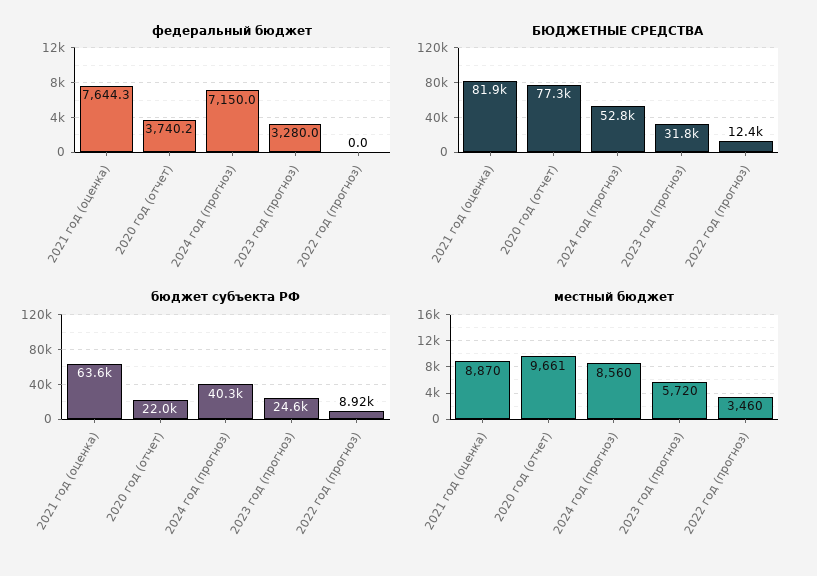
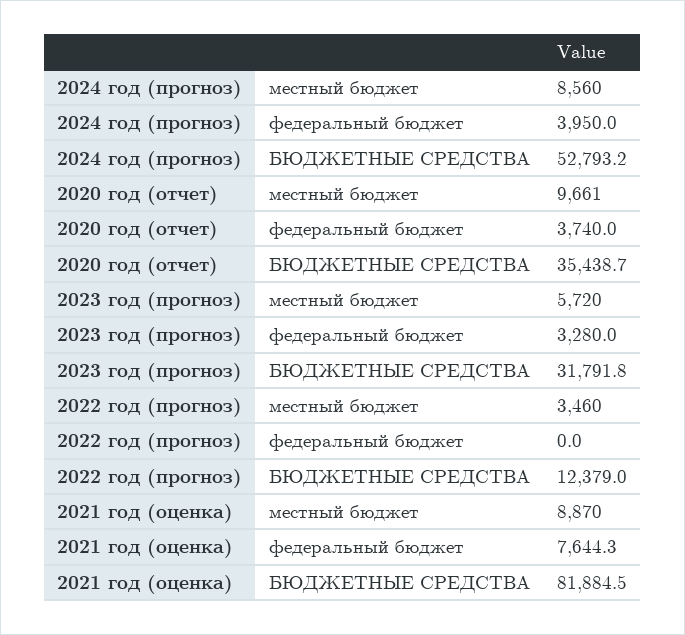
  {
    "федеральный бюджет": {
      "2021 год (оценка)": 7644.3,
-     "2020 год (отчет)": 3740.2,
+     "2020 год (отчет)": 3740,
-     "2024 год (прогноз)": 7150,
+     "2024 год (прогноз)": 3950,
      "2023 год (прогноз)": 3280,
      "2022 год (прогноз)": 0
    },
    "БЮДЖЕТНЫЕ СРЕДСТВА": {
      "2021 год (оценка)": 81884.5,
-     "2020 год (отчет)": 77300,
+     "2020 год (отчет)": 35438.7,
      "2024 год (прогноз)": 52793.2,
      "2023 год (прогноз)": 31791.8,
      "2022 год (прогноз)": 12379
    },
-   "бюджет субъекта РФ": {
-     "2021 год (оценка)": 63600,
-     "2020 год (отчет)": 22000,
-     "2024 год (прогноз)": 40300,
-     "2023 год (прогноз)": 24600,
-     "2022 год (прогноз)": 8920
-   },
    "местный бюджет": {
      "2021 год (оценка)": 8870,
      "2020 год (отчет)": 9661,
      "2024 год (прогноз)": 8560,
      "2023 год (прогноз)": 5720,
      "2022 год (прогноз)": 3460
    }
  }

